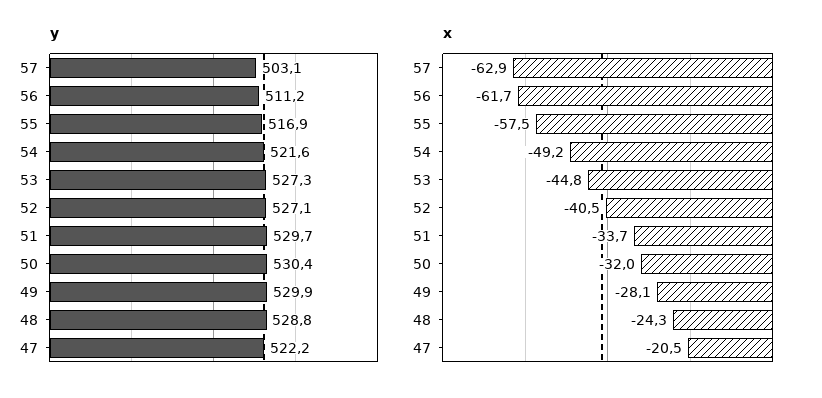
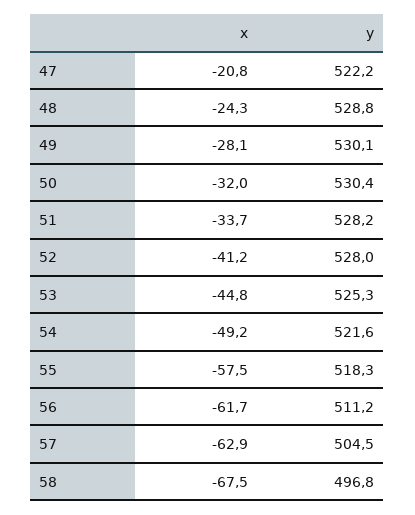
  {
    "y": {
-     "57": 503.1,
+     "57": 504.5,
      "56": 511.2,
-     "55": 516.9,
+     "55": 518.3,
      "54": 521.6,
-     "53": 527.3,
+     "53": 525.3,
-     "52": 527.1,
+     "52": 528,
-     "51": 529.7,
+     "51": 528.2,
      "50": 530.4,
-     "49": 529.9,
+     "49": 530.1,
      "48": 528.8,
-     "47": 522.2
+     "47": 522.2,
+     "58": 496.8
    },
    "x": {
      "57": -62.9,
      "56": -61.7,
      "55": -57.5,
      "54": -49.2,
      "53": -44.8,
-     "52": -40.5,
+     "52": -41.2,
      "51": -33.7,
      "50": -32,
      "49": -28.1,
      "48": -24.3,
-     "47": -20.5
+     "47": -20.8,
+     "58": -67.5
    }
  }

